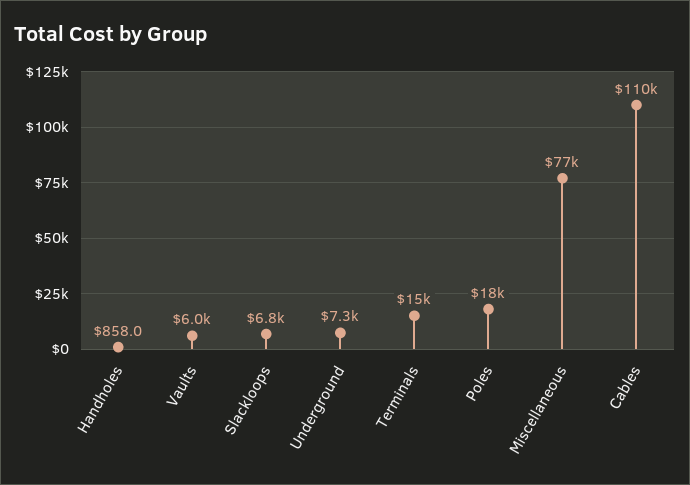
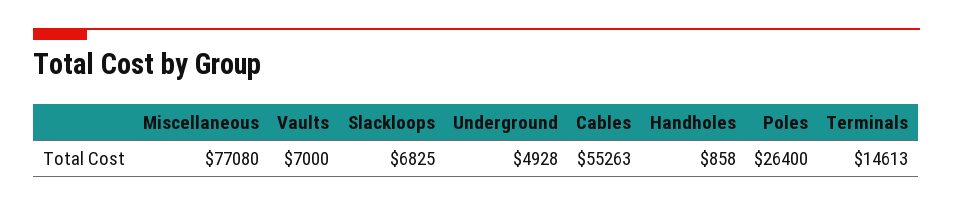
  {
    "Handholes": 858,
-   "Vaults": 6000,
+   "Vaults": 7000,
    "Slackloops": 6825,
-   "Underground": 7300,
+   "Underground": 4928,
    "Terminals": 14613,
-   "Poles": 18000,
+   "Poles": 26400,
    "Miscellaneous": 77080,
-   "Cables": 110000
+   "Cables": 55263
  }

